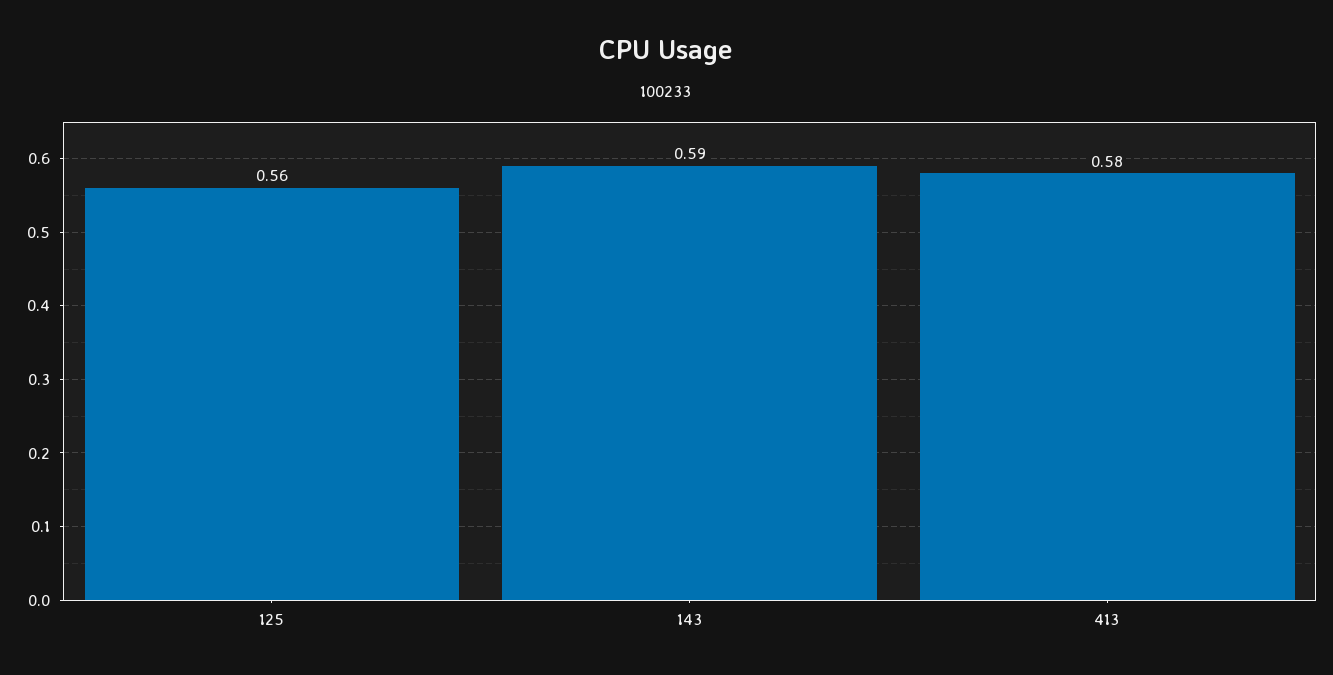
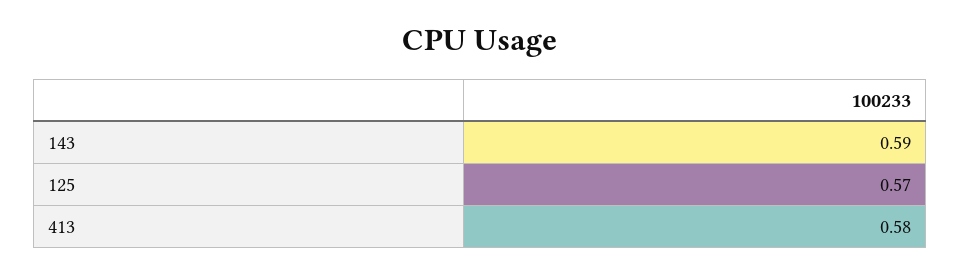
  {
-   "125": 0.56,
+   "125": 0.57,
    "143": 0.59,
    "413": 0.58
  }

